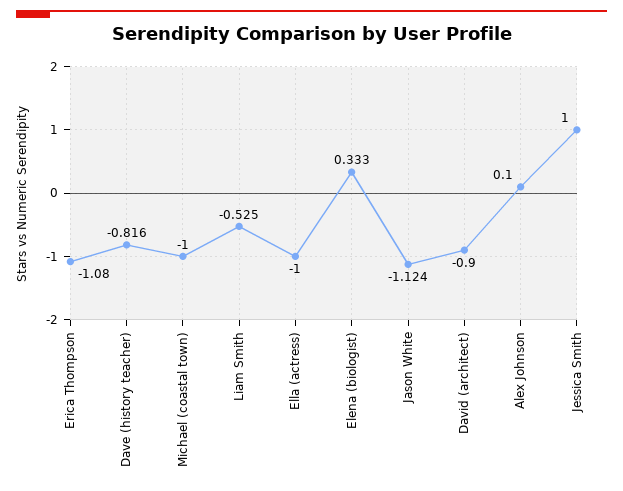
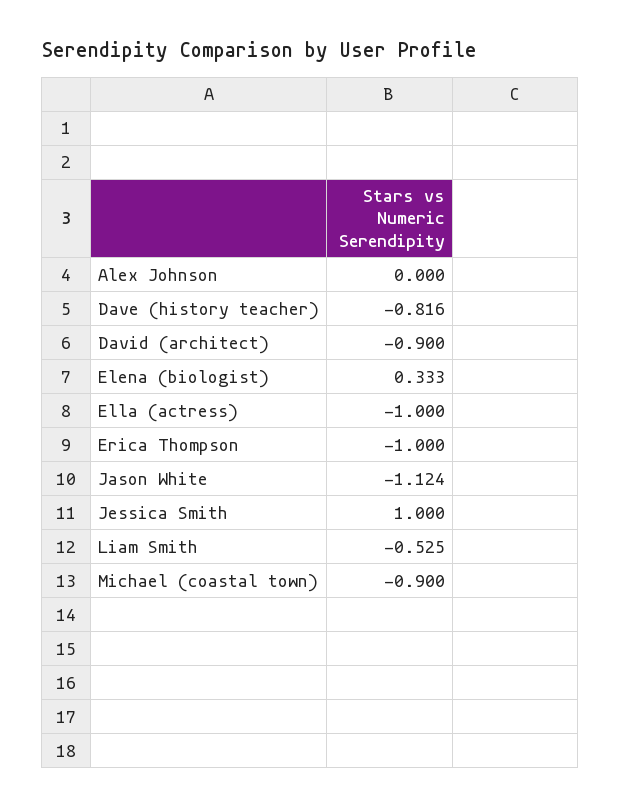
  {
-   "Erica Thompson": -1.08,
+   "Erica Thompson": -1,
    "Dave (history teacher)": -0.816,
-   "Michael (coastal town)": -1,
+   "Michael (coastal town)": -0.9,
    "Liam Smith": -0.525,
    "Ella (actress)": -1,
    "Elena (biologist)": 0.333,
    "Jason White": -1.124,
    "David (architect)": -0.9,
-   "Alex Johnson": 0.1,
+   "Alex Johnson": 0,
    "Jessica Smith": 1
  }

